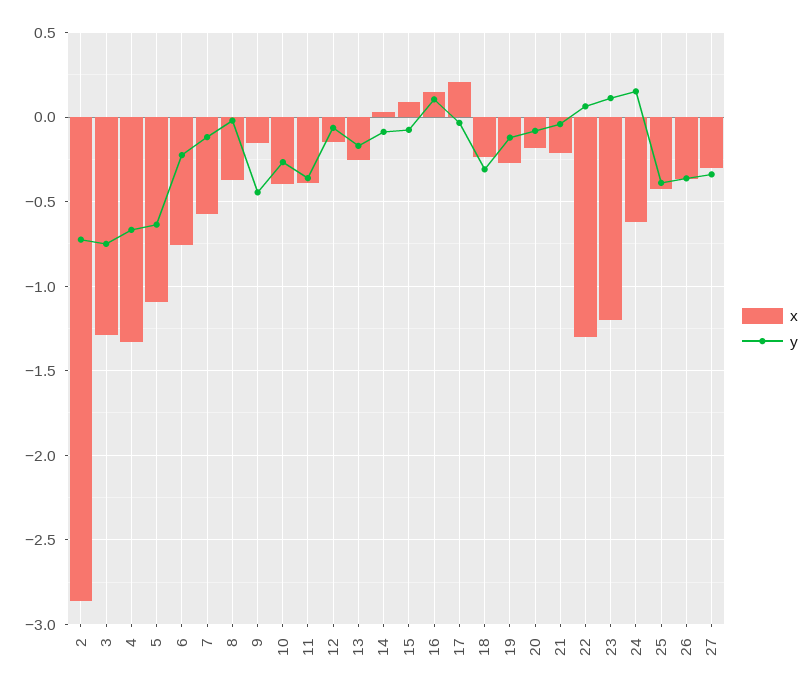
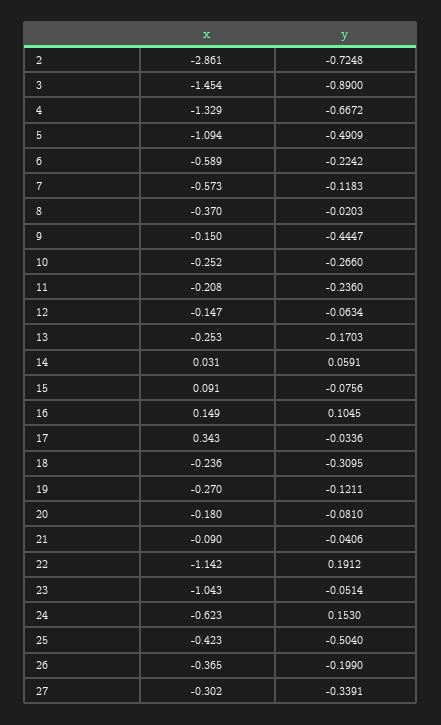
  {
    "x": {
      "2": -2.861,
-     "3": -1.3,
+     "3": -1.454,
      "4": -1.329,
      "5": -1.094,
-     "6": -0.75,
+     "6": -0.589,
      "7": -0.573,
      "8": -0.37,
      "9": -0.15,
-     "10": -0.4,
+     "10": -0.252,
-     "11": -0.4,
+     "11": -0.208,
      "12": -0.147,
      "13": -0.253,
      "14": 0.031,
      "15": 0.091,
      "16": 0.149,
-     "17": 0.2,
+     "17": 0.343,
      "18": -0.236,
      "19": -0.27,
      "20": -0.18,
-     "21": -0.2,
+     "21": -0.09,
-     "22": -1.3,
+     "22": -1.142,
-     "23": -1.2,
+     "23": -1.043,
      "24": -0.623,
      "25": -0.423,
      "26": -0.365,
      "27": -0.302
    },
    "y": {
      "2": -0.7248,
-     "3": -0.75,
+     "3": -0.89,
      "4": -0.6672,
-     "5": -0.65,
+     "5": -0.4909,
      "6": -0.2242,
      "7": -0.1183,
      "8": -0.0203,
      "9": -0.4447,
      "10": -0.266,
-     "11": -0.35,
+     "11": -0.236,
      "12": -0.0634,
      "13": -0.1703,
-     "14": -0.1,
+     "14": 0.0591,
      "15": -0.0756,
      "16": 0.1045,
      "17": -0.0336,
      "18": -0.3095,
      "19": -0.1211,
      "20": -0.081,
      "21": -0.0406,
-     "22": 0.05,
+     "22": 0.1912,
-     "23": 0.1,
+     "23": -0.0514,
      "24": 0.153,
-     "25": -0.4,
+     "25": -0.504,
-     "26": -0.35,
+     "26": -0.199,
      "27": -0.3391
    }
  }

